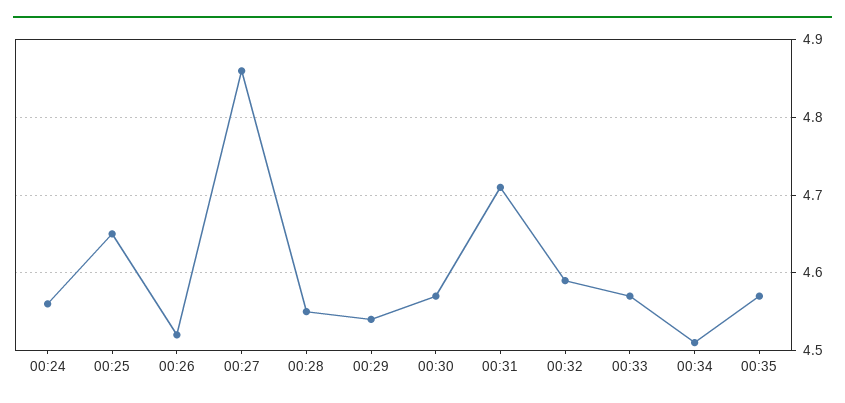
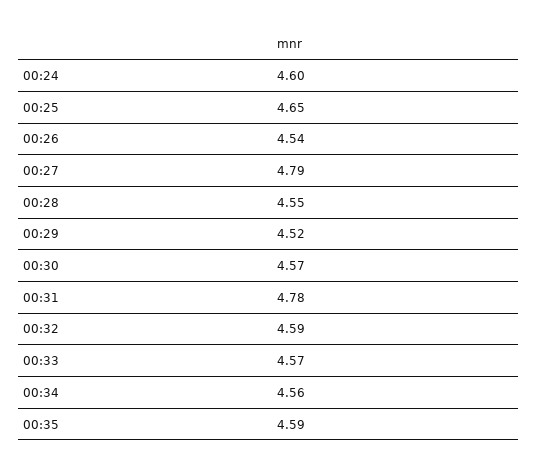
  {
-   "00:24": 4.56,
+   "00:24": 4.6,
    "00:25": 4.65,
-   "00:26": 4.52,
+   "00:26": 4.54,
-   "00:27": 4.86,
+   "00:27": 4.79,
    "00:28": 4.55,
-   "00:29": 4.54,
+   "00:29": 4.52,
    "00:30": 4.57,
-   "00:31": 4.71,
+   "00:31": 4.78,
    "00:32": 4.59,
    "00:33": 4.57,
-   "00:34": 4.51,
+   "00:34": 4.56,
-   "00:35": 4.57
+   "00:35": 4.59
  }

